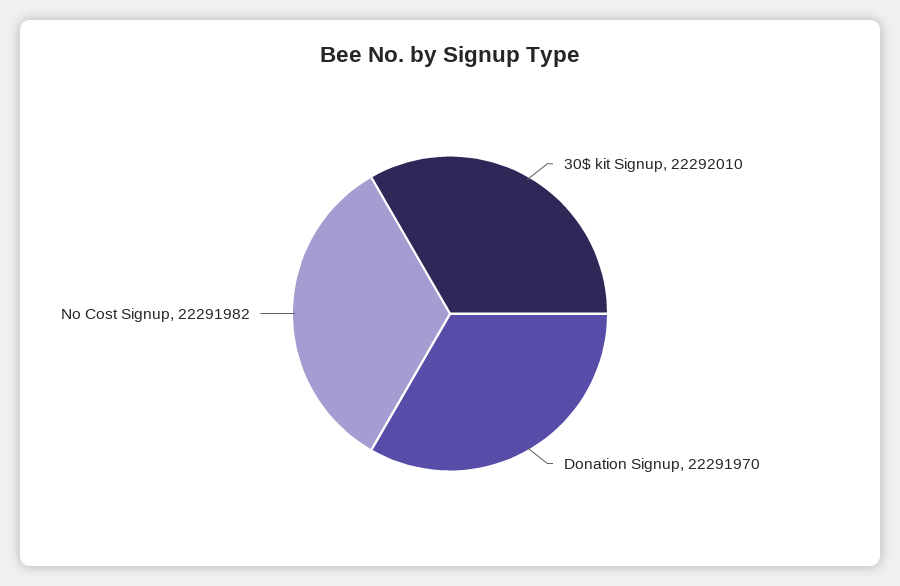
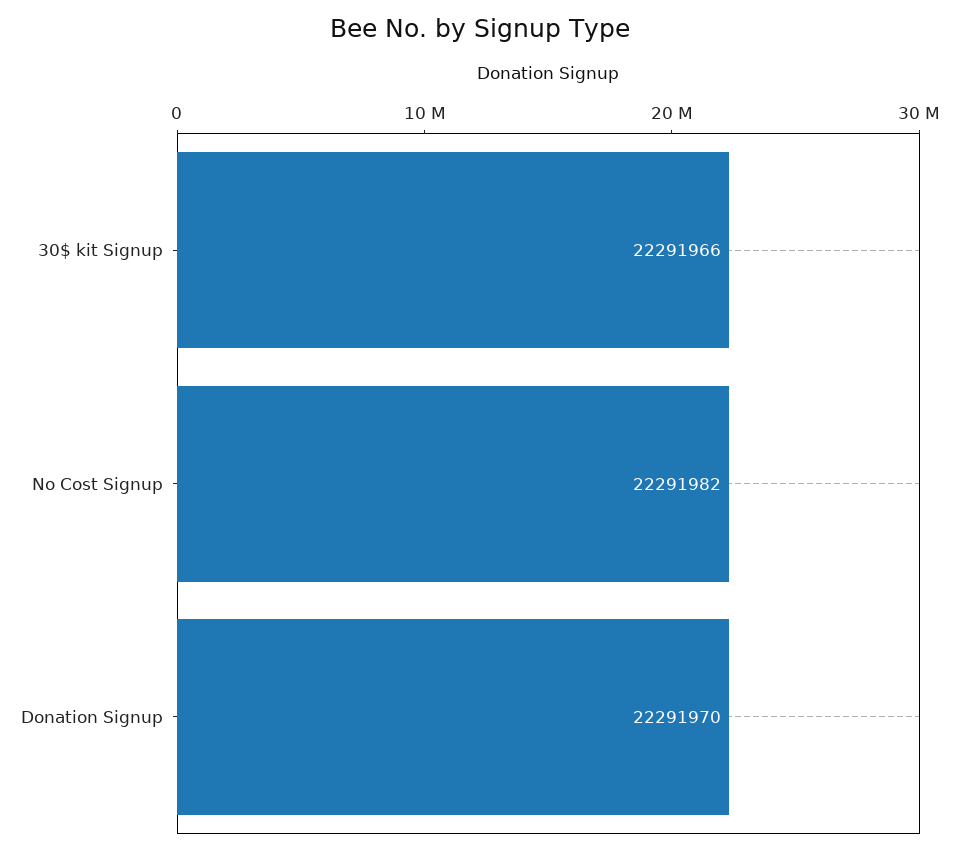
  {
-   "30$ kit Signup": 22292010,
+   "30$ kit Signup": 22291966,
    "Donation Signup": 22291970,
    "No Cost Signup": 22291982
  }

